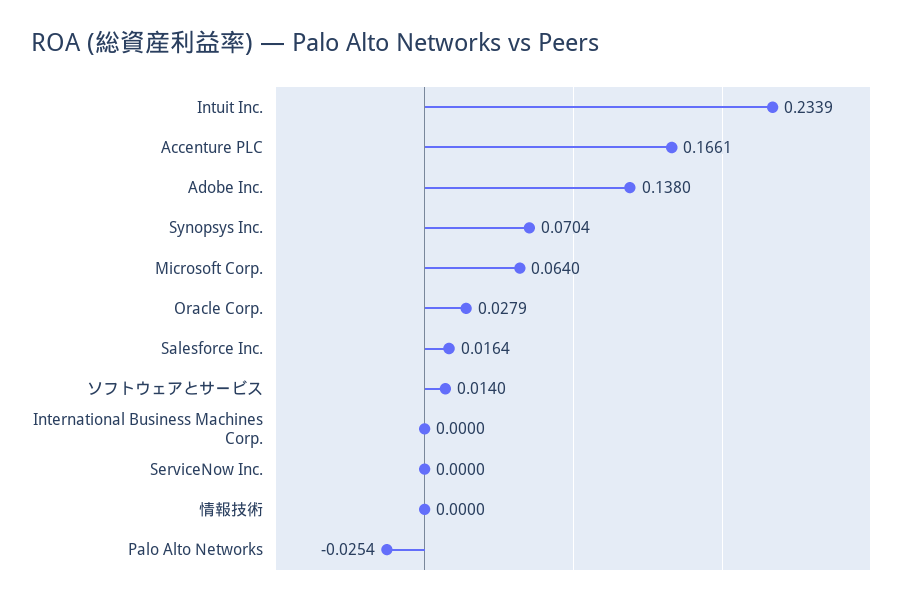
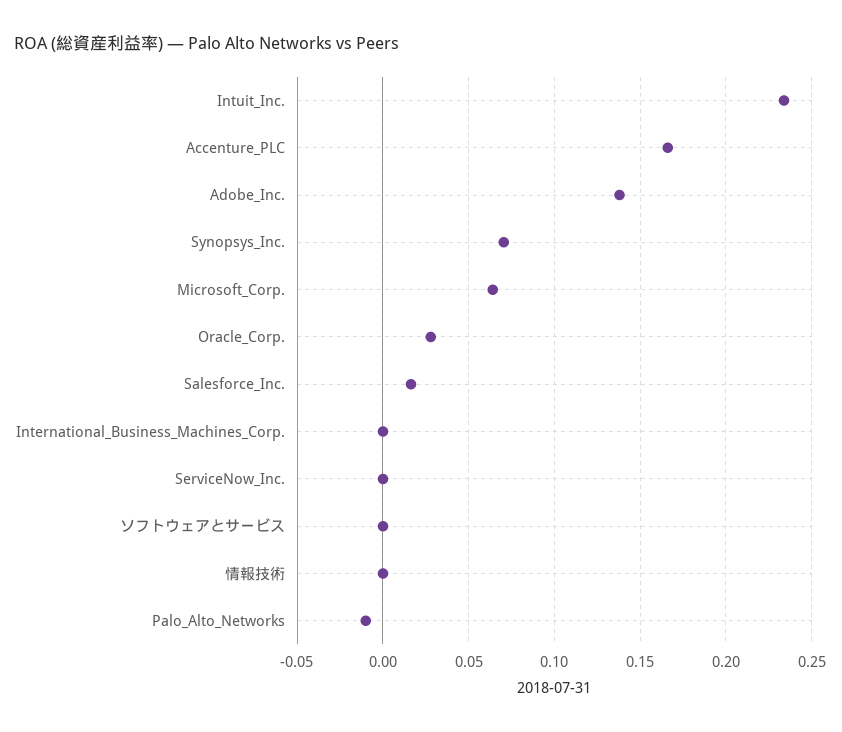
  {
    "Intuit Inc.": 0.2339,
    "Accenture PLC": 0.1661,
    "Adobe Inc.": 0.138,
    "Synopsys Inc.": 0.0704,
    "Microsoft Corp.": 0.064,
    "Oracle Corp.": 0.0279,
    "Salesforce Inc.": 0.0164,
-   "ソフトウェアとサービス": 0.014,
+   "ソフトウェアとサービス": 0,
    "International Business Machines Corp.": 0,
    "ServiceNow Inc.": 0,
    "情報技術": 0,
-   "Palo Alto Networks": -0.0254
+   "Palo Alto Networks": -0.01
  }

